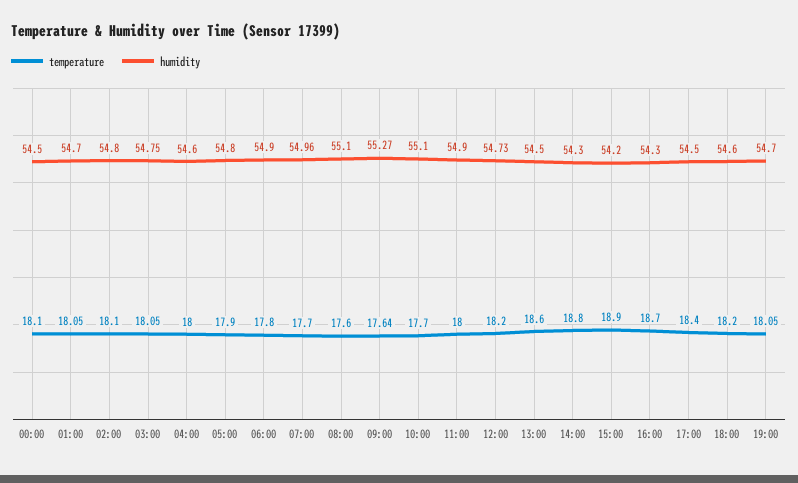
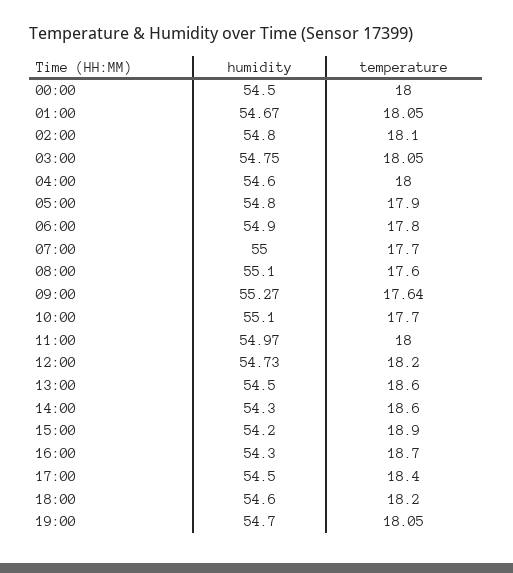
  {
    "temperature": {
-     "00:00": 18.1,
+     "00:00": 18,
      "01:00": 18.05,
      "02:00": 18.1,
      "03:00": 18.05,
      "04:00": 18,
      "05:00": 17.9,
      "06:00": 17.8,
      "07:00": 17.7,
      "08:00": 17.6,
      "09:00": 17.64,
      "10:00": 17.7,
      "11:00": 18,
      "12:00": 18.2,
      "13:00": 18.6,
-     "14:00": 18.8,
+     "14:00": 18.6,
      "15:00": 18.9,
      "16:00": 18.7,
      "17:00": 18.4,
      "18:00": 18.2,
      "19:00": 18.05
    },
    "humidity": {
      "00:00": 54.5,
-     "01:00": 54.7,
+     "01:00": 54.67,
      "02:00": 54.8,
      "03:00": 54.75,
      "04:00": 54.6,
      "05:00": 54.8,
      "06:00": 54.9,
-     "07:00": 54.96,
+     "07:00": 55,
      "08:00": 55.1,
      "09:00": 55.27,
      "10:00": 55.1,
-     "11:00": 54.9,
+     "11:00": 54.97,
      "12:00": 54.73,
      "13:00": 54.5,
      "14:00": 54.3,
      "15:00": 54.2,
      "16:00": 54.3,
      "17:00": 54.5,
      "18:00": 54.6,
      "19:00": 54.7
    }
  }

